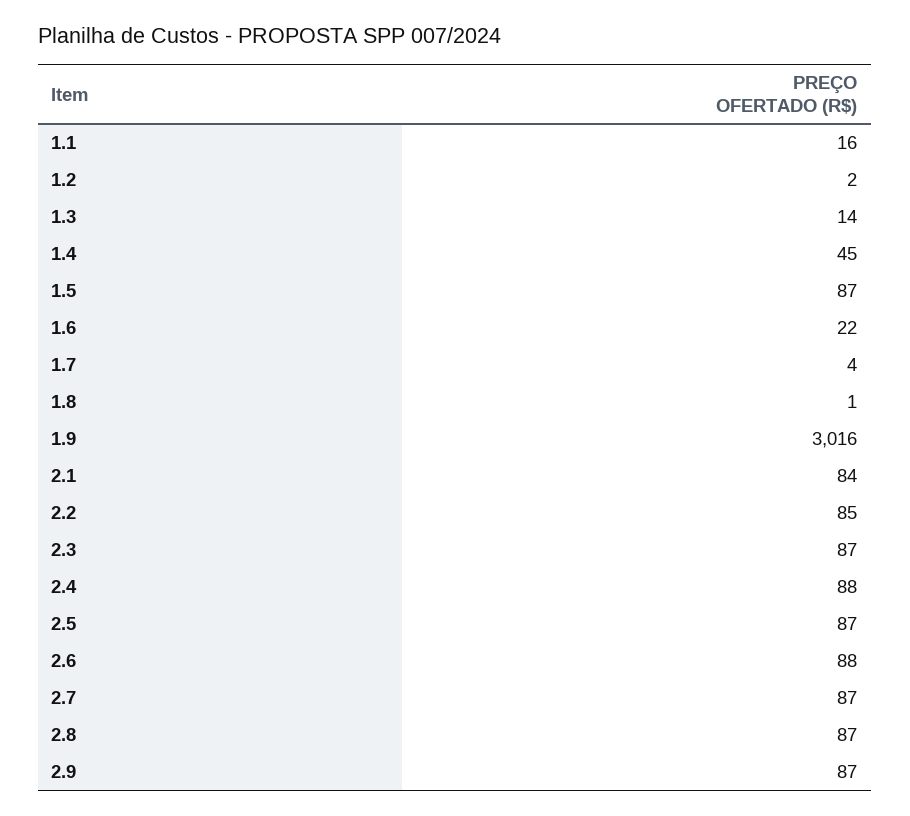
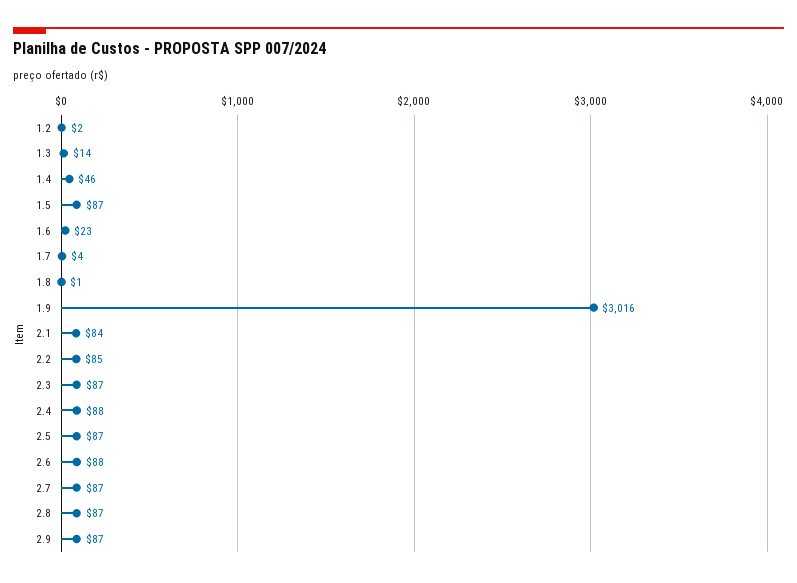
  {
-   "1.1": 16,
    "1.2": 2,
    "1.3": 14,
-   "1.4": 45,
+   "1.4": 46,
    "1.5": 87,
-   "1.6": 22,
+   "1.6": 23,
    "1.7": 4,
    "1.8": 1,
    "1.9": 3016,
    "2.1": 84,
    "2.2": 85,
    "2.3": 87,
    "2.4": 88,
    "2.5": 87,
    "2.6": 88,
    "2.7": 87,
    "2.8": 87,
    "2.9": 87
  }

